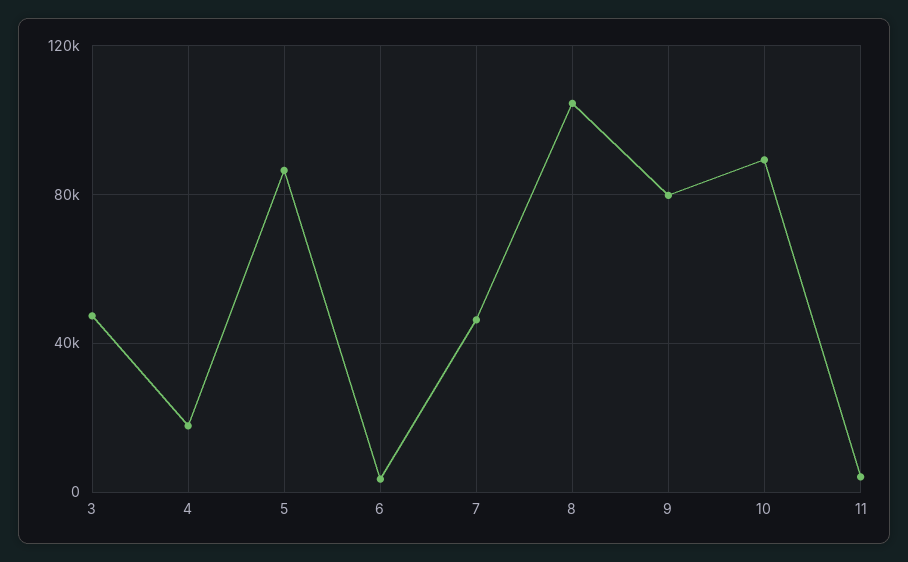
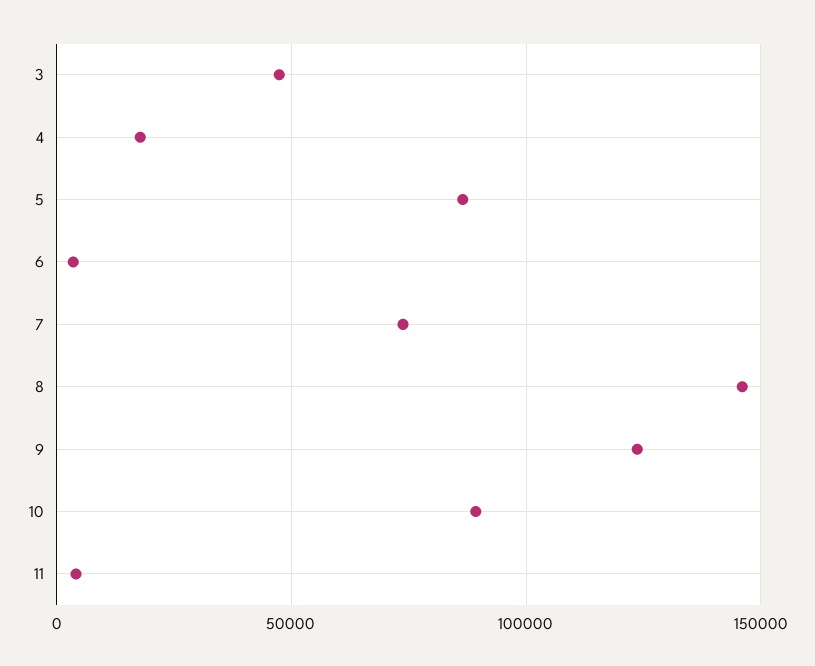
  {
    "3": 45000,
    "4": 20000,
    "5": 85000,
    "6": 5000,
-   "7": 45000,
+   "7": 75000,
-   "8": 105000,
+   "8": 145000,
-   "9": 80000,
+   "9": 125000,
    "10": 90000,
    "11": 5000
  }

